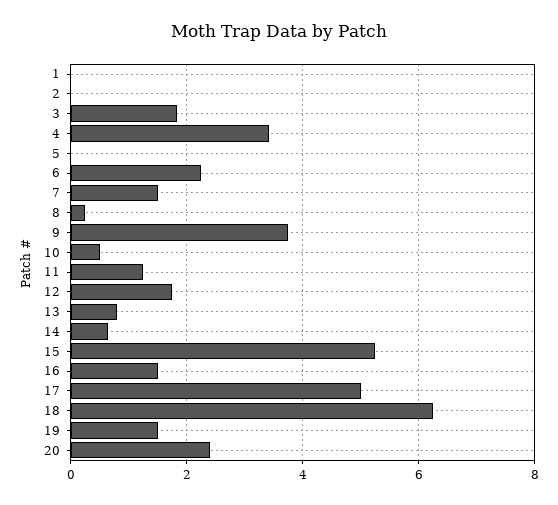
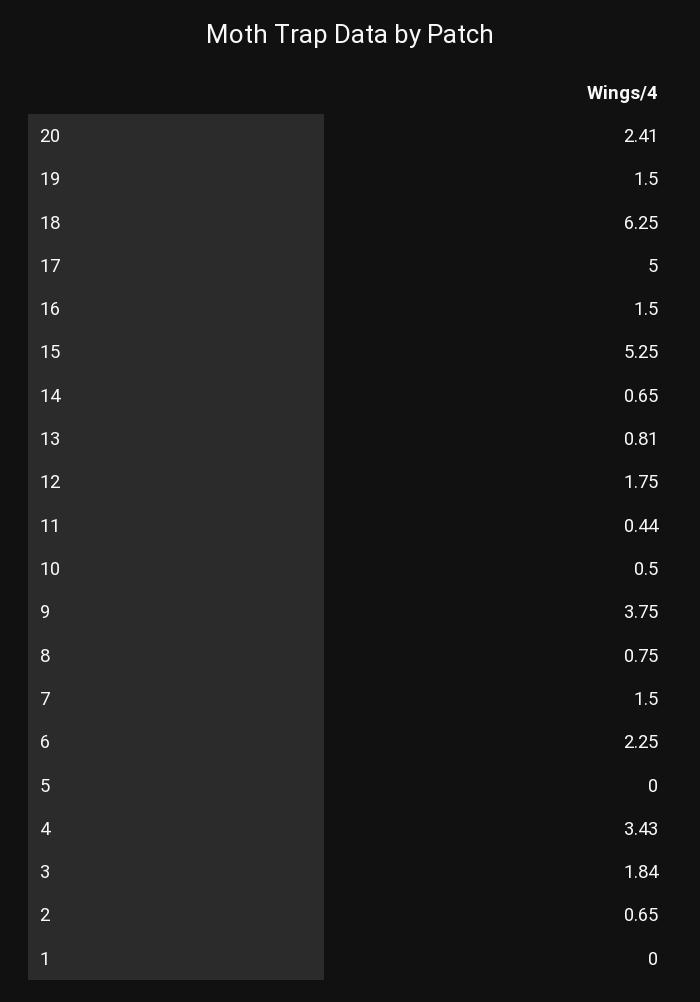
  {
    "1": 0,
-   "2": 0,
+   "2": 0.65,
    "3": 1.84,
    "4": 3.43,
    "5": 0,
    "6": 2.25,
    "7": 1.5,
-   "8": 0.2,
+   "8": 0.75,
    "9": 3.75,
    "10": 0.5,
-   "11": 1.2,
+   "11": 0.44,
    "12": 1.75,
    "13": 0.81,
    "14": 0.65,
    "15": 5.25,
    "16": 1.5,
    "17": 5,
    "18": 6.25,
    "19": 1.5,
    "20": 2.41
  }

